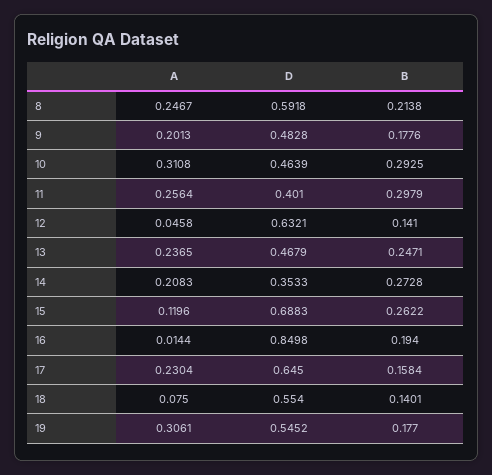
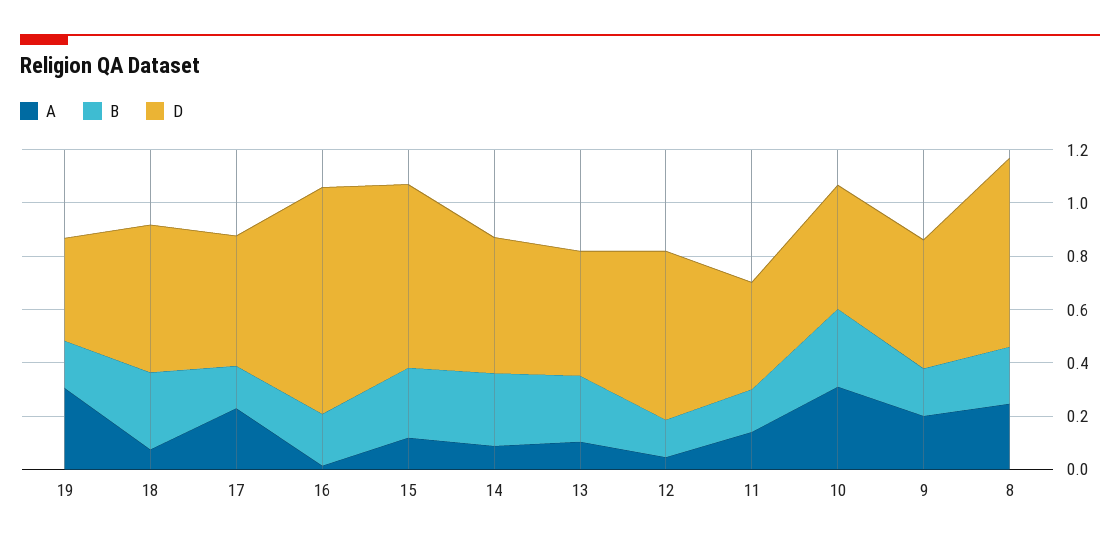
  {
    "A": {
      "8": 0.2467,
      "9": 0.2013,
      "10": 0.3108,
-     "11": 0.2564,
+     "11": 0.15,
      "12": 0.0458,
-     "13": 0.2365,
+     "13": 0.1,
-     "14": 0.2083,
+     "14": 0.1,
      "15": 0.1196,
      "16": 0.0144,
      "17": 0.2304,
      "18": 0.075,
      "19": 0.3061
    },
    "D": {
-     "8": 0.5918,
+     "8": 0.7,
      "9": 0.4828,
      "10": 0.4639,
      "11": 0.401,
      "12": 0.6321,
      "13": 0.4679,
-     "14": 0.3533,
+     "14": 0.5,
      "15": 0.6883,
      "16": 0.8498,
-     "17": 0.645,
+     "17": 0.5,
      "18": 0.554,
-     "19": 0.5452
+     "19": 0.4
    },
    "B": {
      "8": 0.2138,
      "9": 0.1776,
      "10": 0.2925,
-     "11": 0.2979,
+     "11": 0.15,
      "12": 0.141,
      "13": 0.2471,
      "14": 0.2728,
      "15": 0.2622,
      "16": 0.194,
      "17": 0.1584,
-     "18": 0.1401,
+     "18": 0.3,
      "19": 0.177
    }
  }

